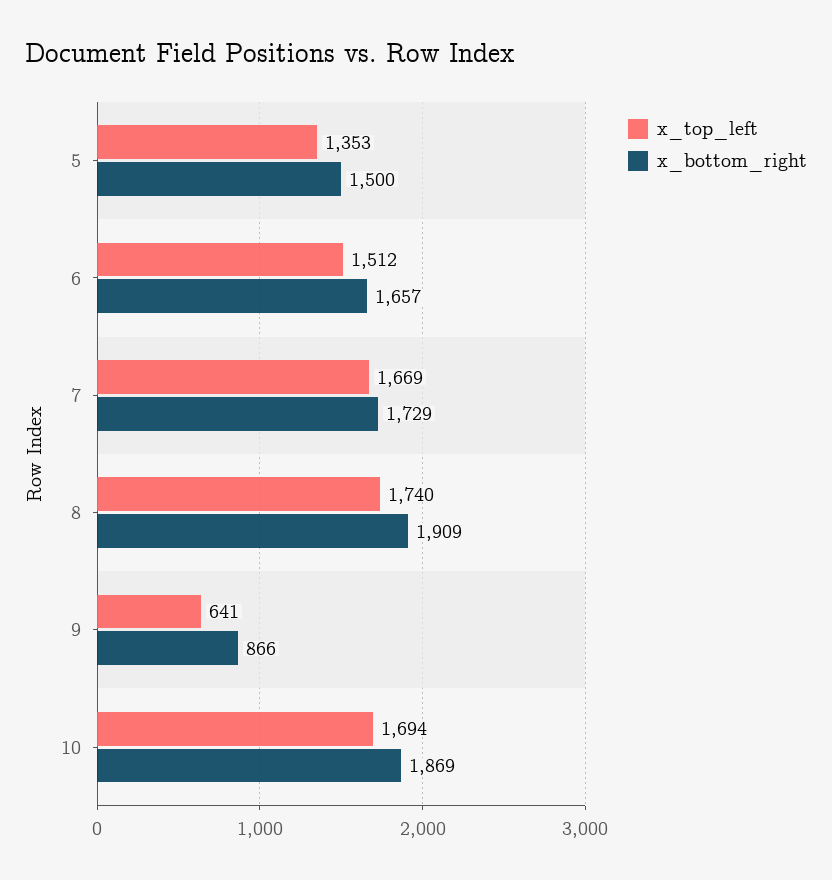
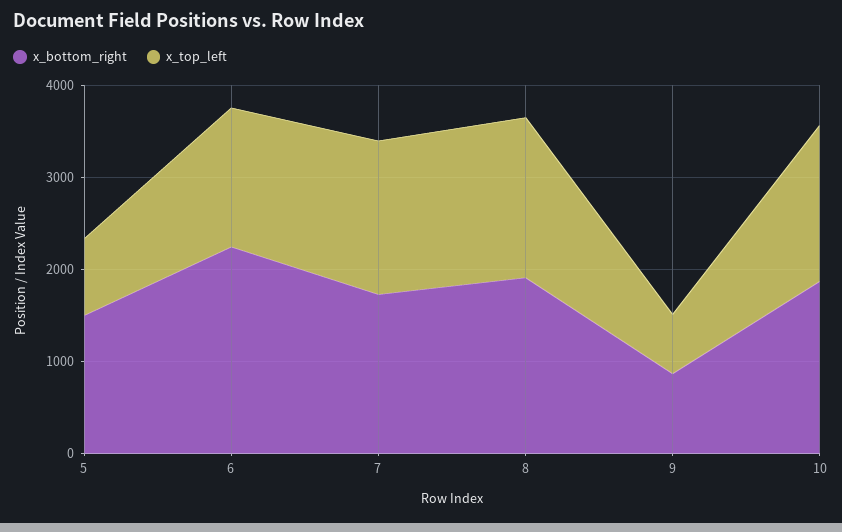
  {
    "x_top_left": {
-     "5": 1353,
+     "5": 800,
      "6": 1512,
      "7": 1669,
      "8": 1740,
      "9": 641,
      "10": 1694
    },
    "x_bottom_right": {
      "5": 1500,
-     "6": 1657,
+     "6": 2200,
      "7": 1729,
      "8": 1909,
      "9": 866,
      "10": 1869
    }
  }

